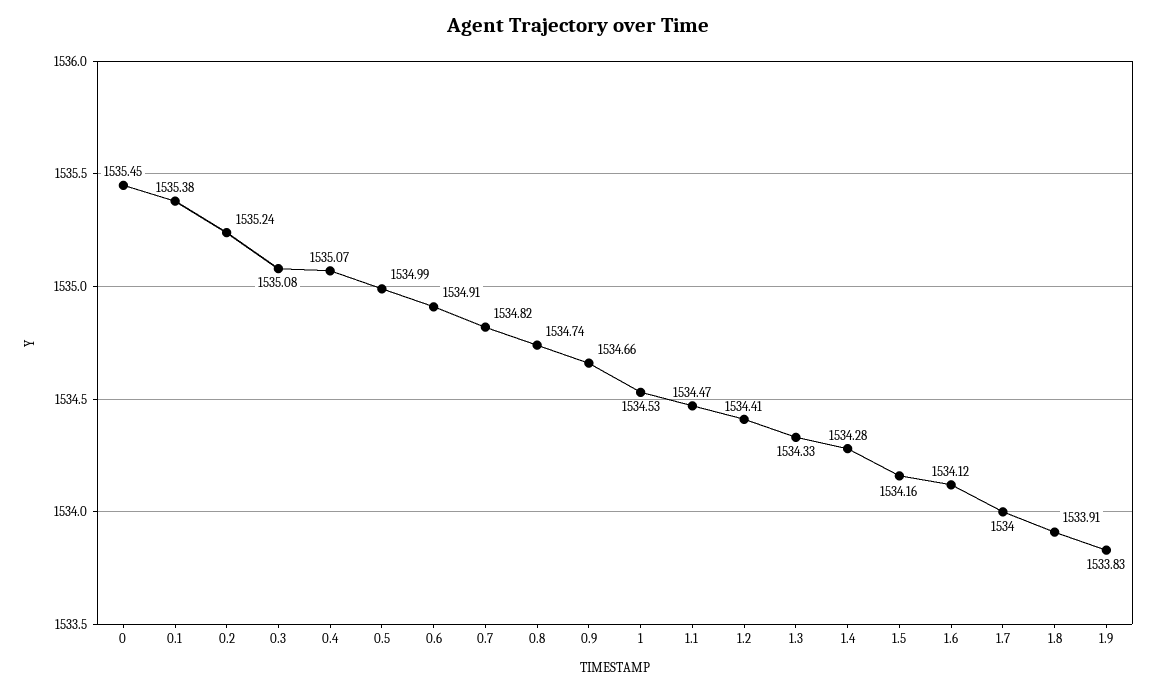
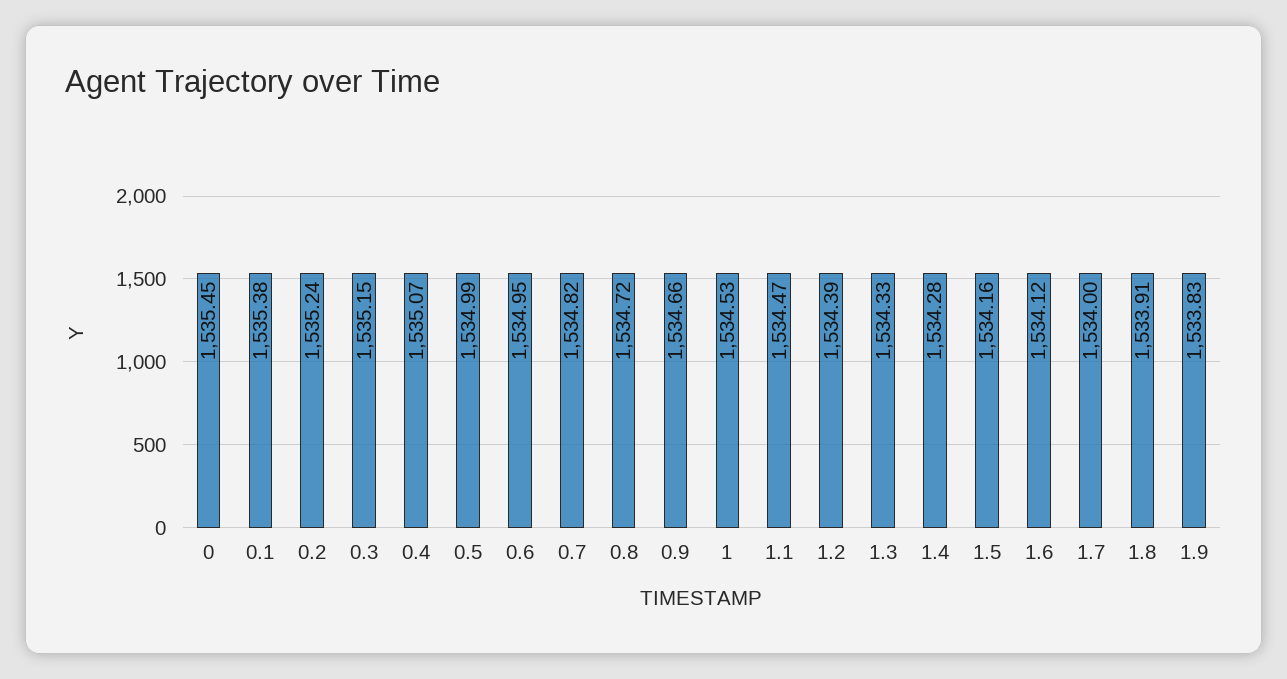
  {
    "0": 1535.45,
    "0.1": 1535.38,
    "0.2": 1535.24,
-   "0.3": 1535.08,
+   "0.3": 1535.15,
    "0.4": 1535.07,
    "0.5": 1534.99,
-   "0.6": 1534.91,
+   "0.6": 1534.95,
    "0.7": 1534.82,
-   "0.8": 1534.74,
+   "0.8": 1534.72,
    "0.9": 1534.66,
    "1": 1534.53,
    "1.1": 1534.47,
-   "1.2": 1534.41,
+   "1.2": 1534.39,
    "1.3": 1534.33,
    "1.4": 1534.28,
    "1.5": 1534.16,
    "1.6": 1534.12,
    "1.7": 1534,
    "1.8": 1533.91,
    "1.9": 1533.83
  }

